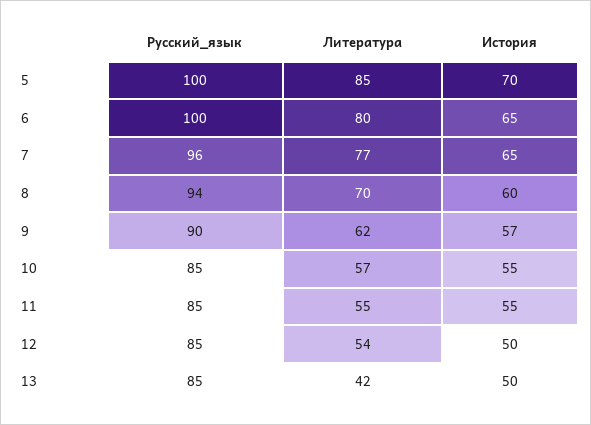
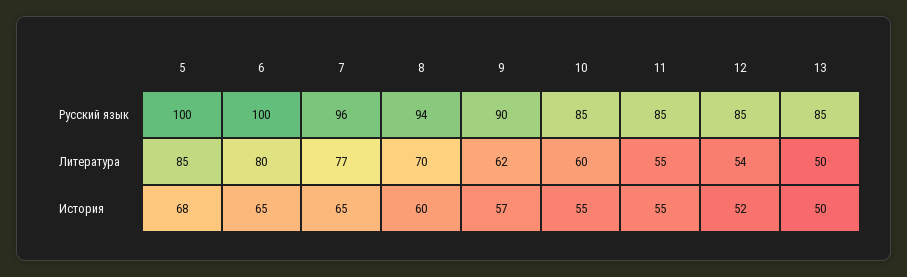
  {
    "Русский_язык": {
      "5": 100,
      "6": 100,
      "7": 96,
      "8": 94,
      "9": 90,
      "10": 85,
      "11": 85,
      "12": 85,
      "13": 85
    },
    "Литература": {
      "5": 85,
      "6": 80,
      "7": 77,
      "8": 70,
      "9": 62,
-     "10": 57,
+     "10": 60,
      "11": 55,
      "12": 54,
-     "13": 42
+     "13": 50
    },
    "История": {
-     "5": 70,
+     "5": 68,
      "6": 65,
      "7": 65,
      "8": 60,
      "9": 57,
      "10": 55,
      "11": 55,
-     "12": 50,
+     "12": 52,
      "13": 50
    }
  }

